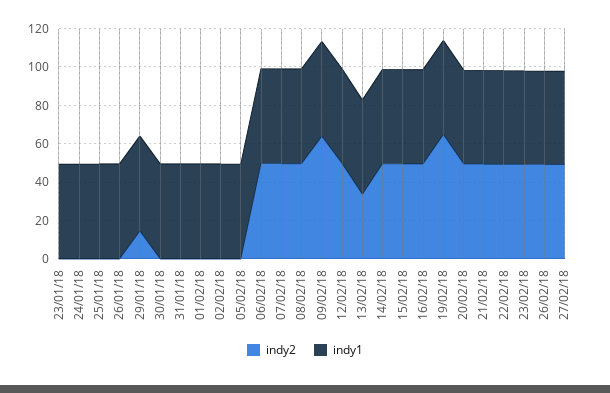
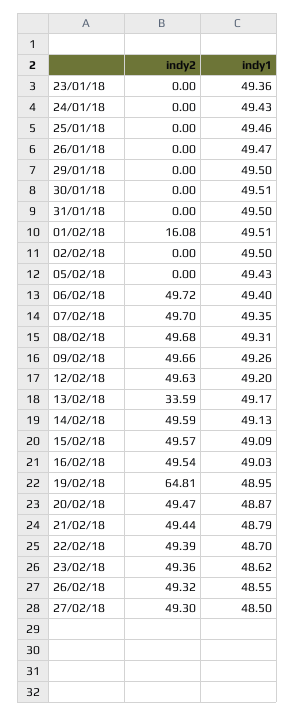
  {
    "indy2": {
      "23/01/18": 0,
      "24/01/18": 0,
      "25/01/18": 0,
      "26/01/18": 0,
-     "29/01/18": 15,
+     "29/01/18": 0,
      "30/01/18": 0,
      "31/01/18": 0,
-     "01/02/18": 0,
+     "01/02/18": 16.08,
      "02/02/18": 0,
      "05/02/18": 0,
      "06/02/18": 49.72,
      "07/02/18": 49.7,
      "08/02/18": 49.68,
-     "09/02/18": 65,
+     "09/02/18": 49.66,
      "12/02/18": 49.63,
      "13/02/18": 33.59,
      "14/02/18": 49.59,
      "15/02/18": 49.57,
      "16/02/18": 49.54,
      "19/02/18": 64.81,
      "20/02/18": 49.47,
      "21/02/18": 49.44,
      "22/02/18": 49.39,
      "23/02/18": 49.36,
      "26/02/18": 49.32,
      "27/02/18": 49.3
    },
    "indy1": {
      "23/01/18": 49.36,
      "24/01/18": 49.43,
      "25/01/18": 49.46,
      "26/01/18": 49.47,
      "29/01/18": 49.5,
      "30/01/18": 49.51,
      "31/01/18": 49.5,
      "01/02/18": 49.51,
      "02/02/18": 49.5,
      "05/02/18": 49.43,
      "06/02/18": 49.4,
      "07/02/18": 49.35,
      "08/02/18": 49.31,
      "09/02/18": 49.26,
      "12/02/18": 49.2,
      "13/02/18": 49.17,
      "14/02/18": 49.13,
      "15/02/18": 49.09,
      "16/02/18": 49.03,
      "19/02/18": 48.95,
      "20/02/18": 48.87,
      "21/02/18": 48.79,
      "22/02/18": 48.7,
      "23/02/18": 48.62,
      "26/02/18": 48.55,
      "27/02/18": 48.5
    }
  }

